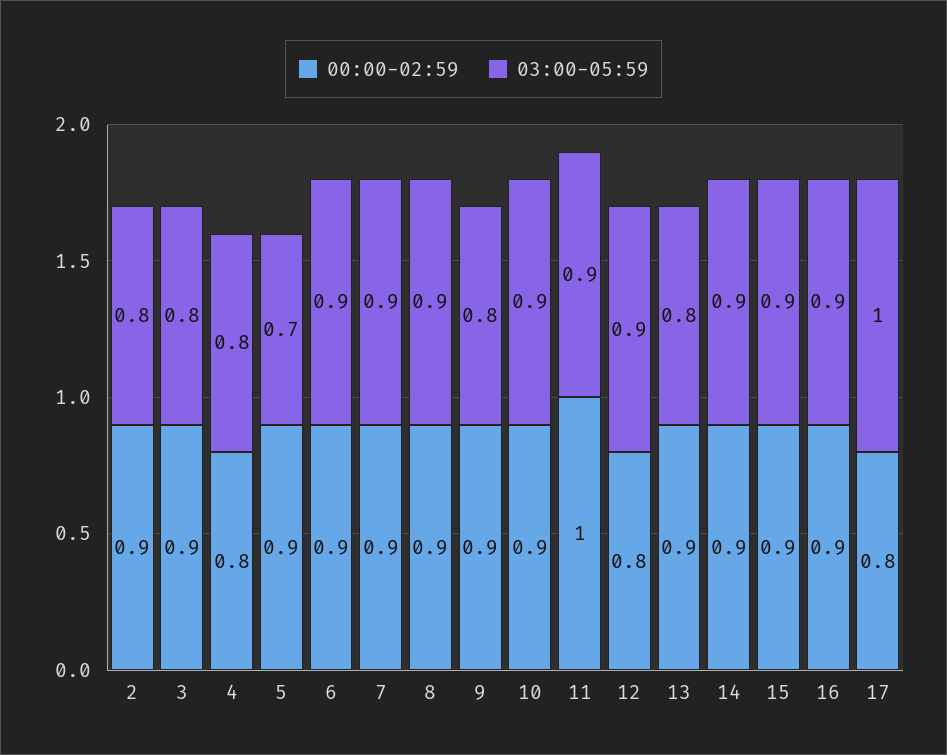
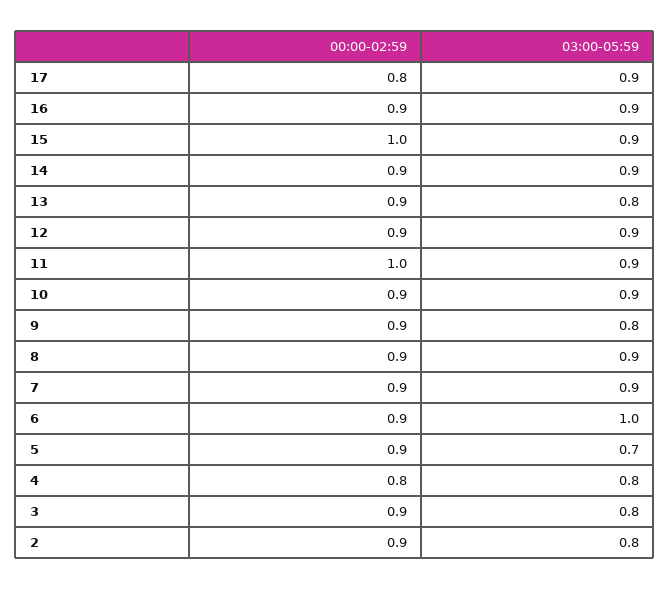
  {
    "00:00-02:59": {
      "2": 0.9,
      "3": 0.9,
      "4": 0.8,
      "5": 0.9,
      "6": 0.9,
      "7": 0.9,
      "8": 0.9,
      "9": 0.9,
      "10": 0.9,
      "11": 1,
-     "12": 0.8,
+     "12": 0.9,
      "13": 0.9,
      "14": 0.9,
-     "15": 0.9,
+     "15": 1,
      "16": 0.9,
      "17": 0.8
    },
    "03:00-05:59": {
      "2": 0.8,
      "3": 0.8,
      "4": 0.8,
      "5": 0.7,
-     "6": 0.9,
+     "6": 1,
      "7": 0.9,
      "8": 0.9,
      "9": 0.8,
      "10": 0.9,
      "11": 0.9,
      "12": 0.9,
      "13": 0.8,
      "14": 0.9,
      "15": 0.9,
      "16": 0.9,
-     "17": 1
+     "17": 0.9
    }
  }

